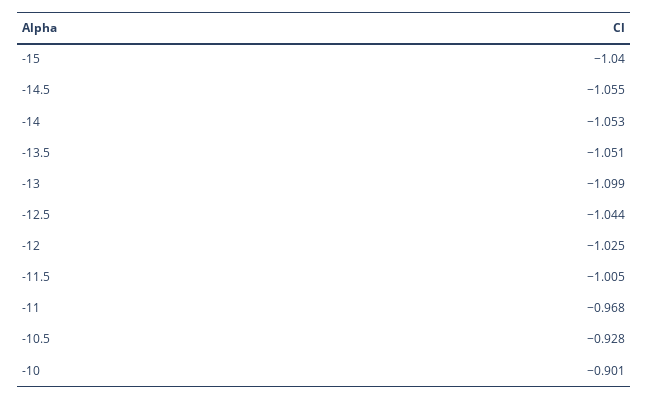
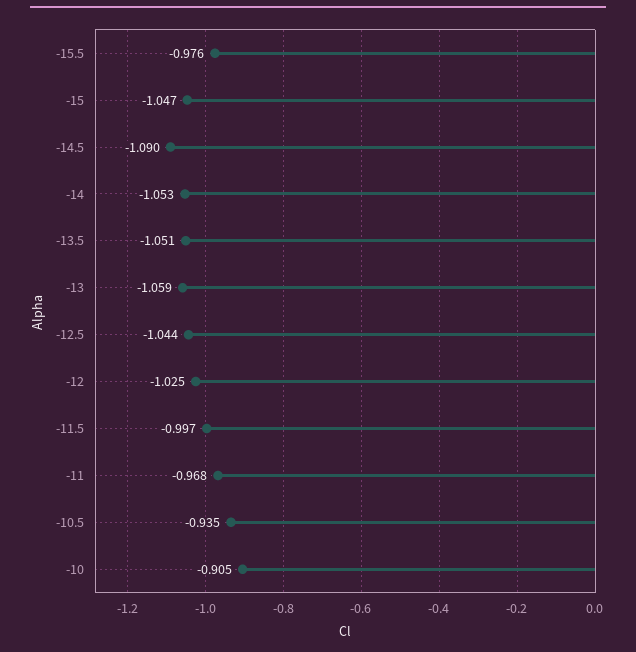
  {
-   "-15": -1.04,
+   "-15": -1.047,
-   "-14.5": -1.055,
+   "-14.5": -1.09,
    "-14": -1.053,
    "-13.5": -1.051,
-   "-13": -1.099,
+   "-13": -1.059,
    "-12.5": -1.044,
    "-12": -1.025,
-   "-11.5": -1.005,
+   "-11.5": -0.997,
    "-11": -0.968,
-   "-10.5": -0.928,
+   "-10.5": -0.935,
-   "-10": -0.901
+   "-10": -0.905,
+   "-15.5": -0.976
  }

